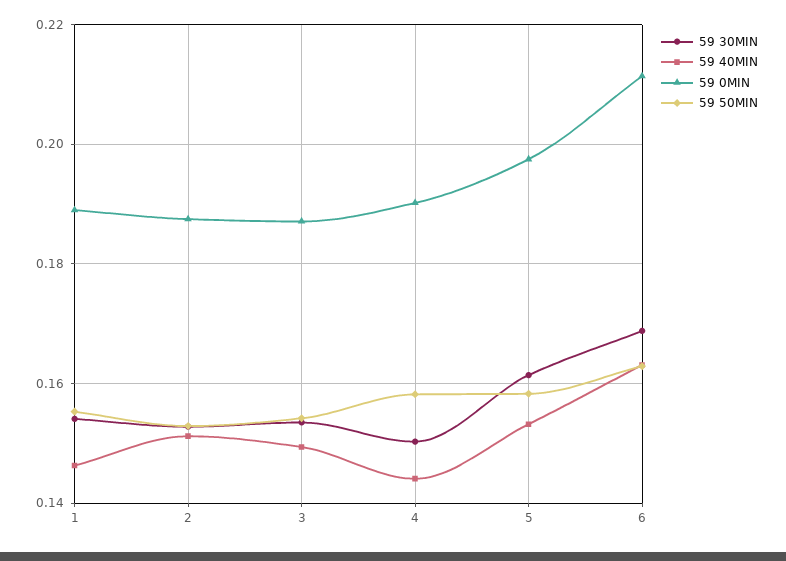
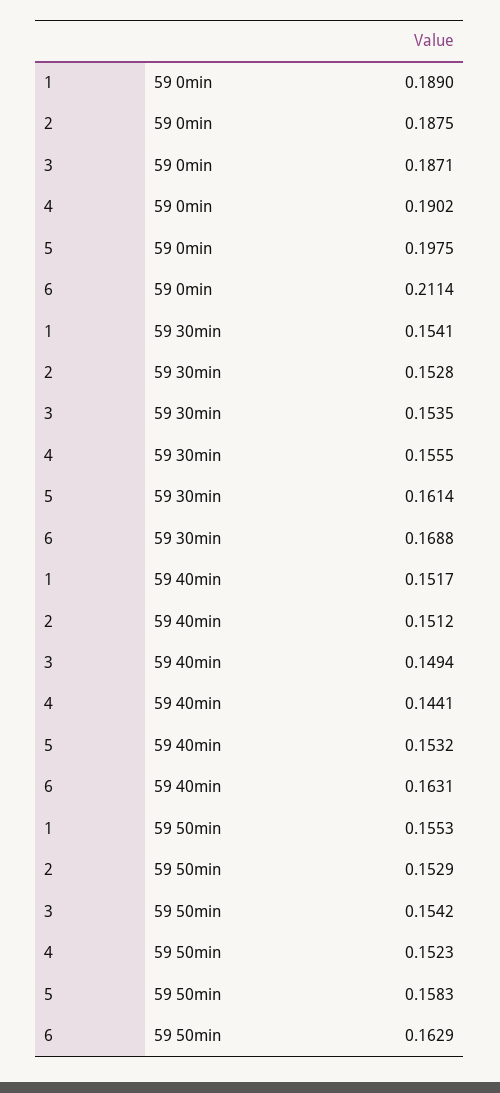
  {
    "59 30MIN": {
      "1": 0.1541,
      "2": 0.1528,
      "3": 0.1535,
-     "4": 0.15,
+     "4": 0.1555,
      "5": 0.1614,
      "6": 0.1688
    },
    "59 40MIN": {
-     "1": 0.146,
+     "1": 0.1517,
      "2": 0.1512,
      "3": 0.1494,
      "4": 0.1441,
      "5": 0.1532,
      "6": 0.1631
    },
    "59 0MIN": {
      "1": 0.189,
      "2": 0.1875,
      "3": 0.1871,
      "4": 0.1902,
      "5": 0.1975,
      "6": 0.2114
    },
    "59 50MIN": {
      "1": 0.1553,
      "2": 0.1529,
      "3": 0.1542,
-     "4": 0.158,
+     "4": 0.1523,
      "5": 0.1583,
      "6": 0.1629
    }
  }

